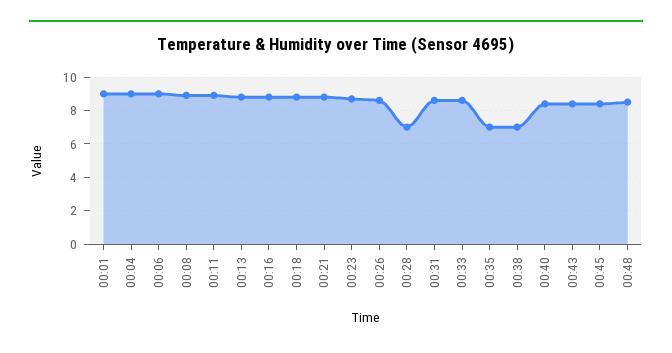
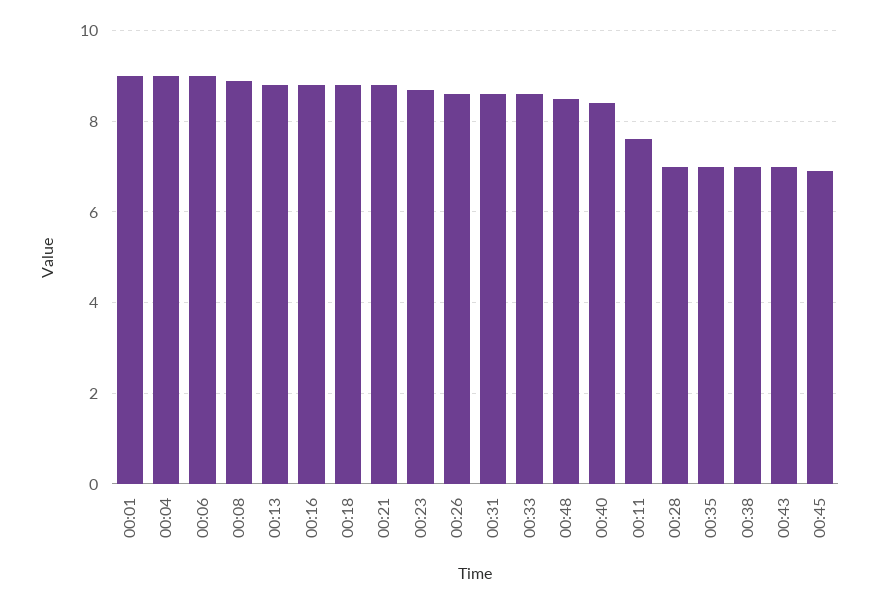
  {
    "00:01": 9,
    "00:04": 9,
    "00:06": 9,
    "00:08": 9,
-   "00:11": 9,
+   "00:11": 7.5,
    "00:13": 9,
    "00:16": 9,
    "00:18": 9,
    "00:21": 9,
    "00:23": 8.5,
    "00:26": 8.5,
    "00:28": 7,
    "00:31": 8.5,
    "00:33": 8.5,
    "00:35": 7,
    "00:38": 7,
    "00:40": 8.5,
-   "00:43": 8.5,
+   "00:43": 7,
-   "00:45": 8.5,
+   "00:45": 7,
    "00:48": 8.5
  }

